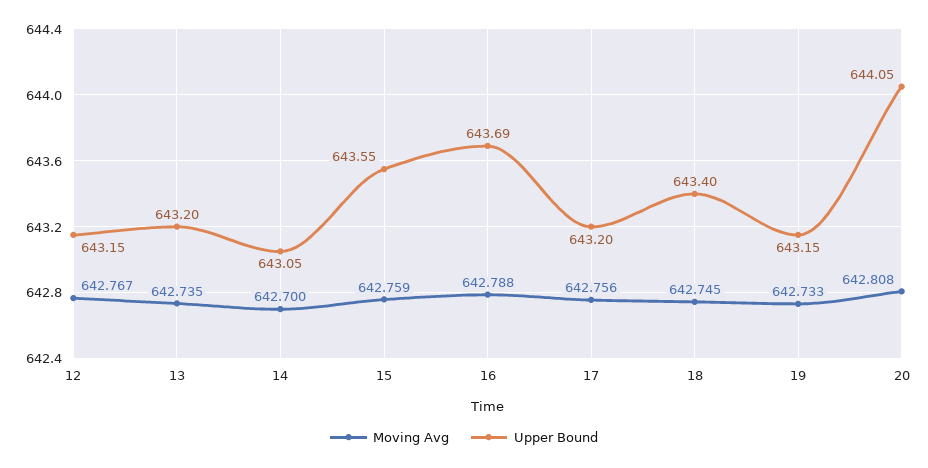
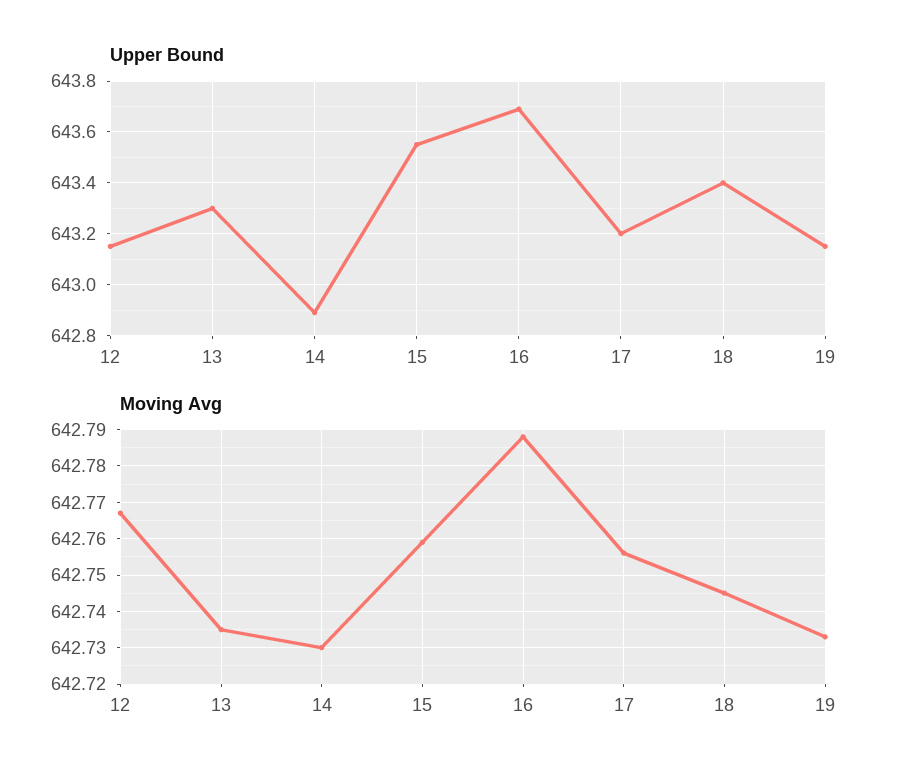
  {
    "Moving Avg": {
      "12": 642.767,
      "13": 642.735,
-     "14": 642.7,
+     "14": 642.73,
      "15": 642.759,
      "16": 642.788,
      "17": 642.756,
      "18": 642.745,
-     "19": 642.733,
+     "19": 642.733
-     "20": 642.808
    },
    "Upper Bound": {
      "12": 643.15,
-     "13": 643.2,
+     "13": 643.3,
-     "14": 643.05,
+     "14": 642.9,
      "15": 643.55,
      "16": 643.69,
      "17": 643.2,
      "18": 643.4,
-     "19": 643.15,
+     "19": 643.15
-     "20": 644.05
    }
  }

